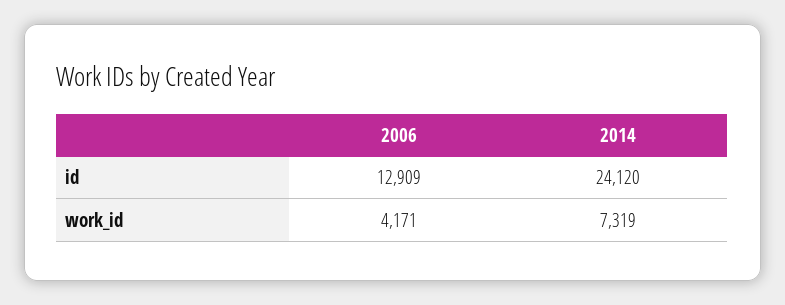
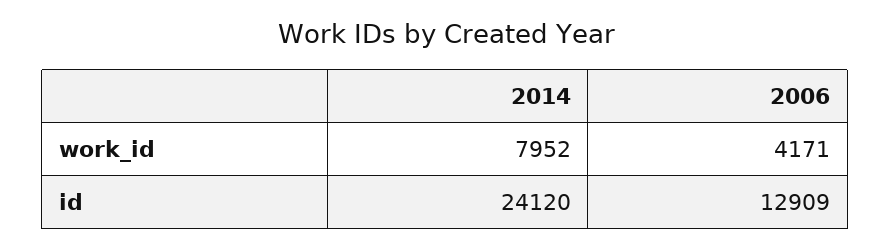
  {
    "2006": {
      "id": 12909,
      "work_id": 4171
    },
    "2014": {
      "id": 24120,
-     "work_id": 7319
+     "work_id": 7952
    }
  }

